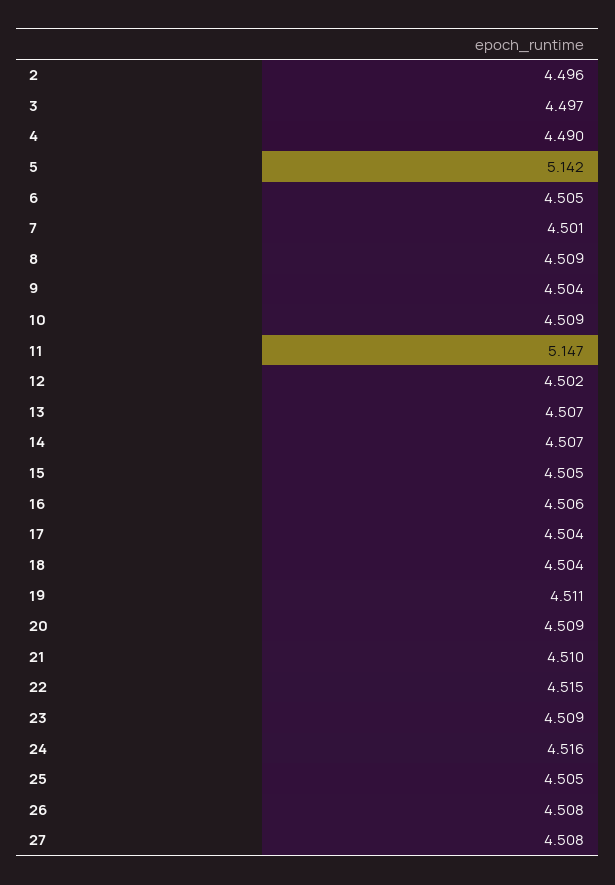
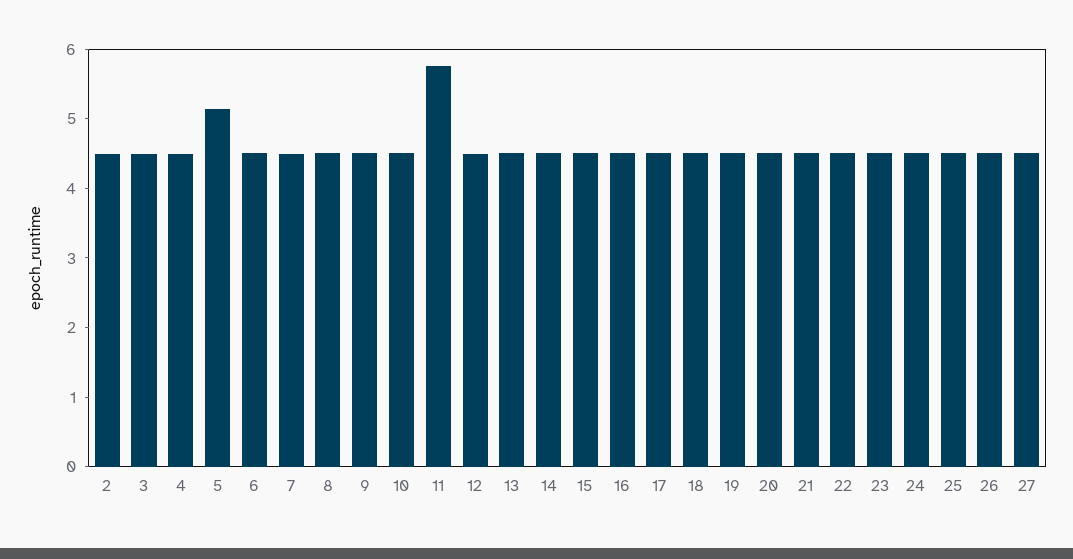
  {
    "2": 4.496,
    "3": 4.497,
    "4": 4.49,
    "5": 5.142,
    "6": 4.505,
    "7": 4.501,
    "8": 4.509,
    "9": 4.504,
    "10": 4.509,
-   "11": 5.147,
+   "11": 5.8,
    "12": 4.502,
    "13": 4.507,
    "14": 4.507,
    "15": 4.505,
    "16": 4.506,
    "17": 4.504,
    "18": 4.504,
    "19": 4.511,
    "20": 4.509,
    "21": 4.51,
    "22": 4.515,
    "23": 4.509,
    "24": 4.516,
    "25": 4.505,
    "26": 4.508,
    "27": 4.508
  }

